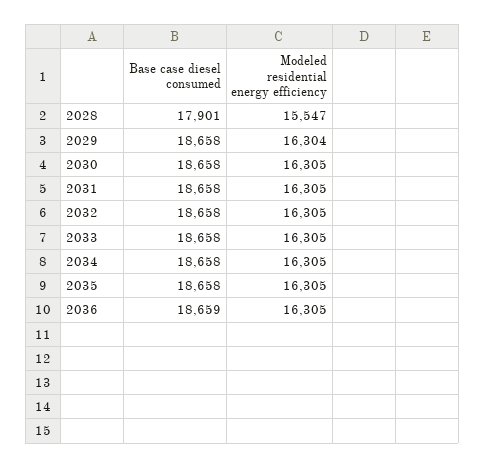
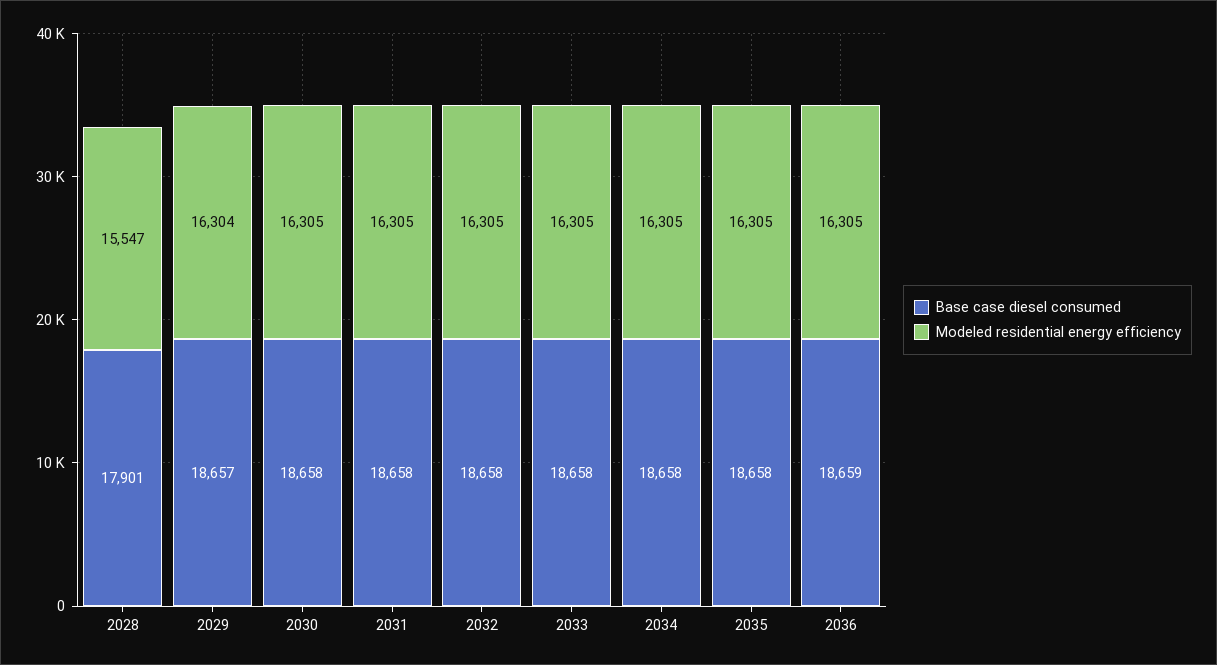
  {
    "Base case diesel consumed": {
      "2028": 17901,
-     "2029": 18658,
+     "2029": 18657,
      "2030": 18658,
      "2031": 18658,
      "2032": 18658,
      "2033": 18658,
      "2034": 18658,
      "2035": 18658,
      "2036": 18659
    },
    "Modeled residential energy efficiency": {
      "2028": 15547,
      "2029": 16304,
      "2030": 16305,
      "2031": 16305,
      "2032": 16305,
      "2033": 16305,
      "2034": 16305,
      "2035": 16305,
      "2036": 16305
    }
  }

